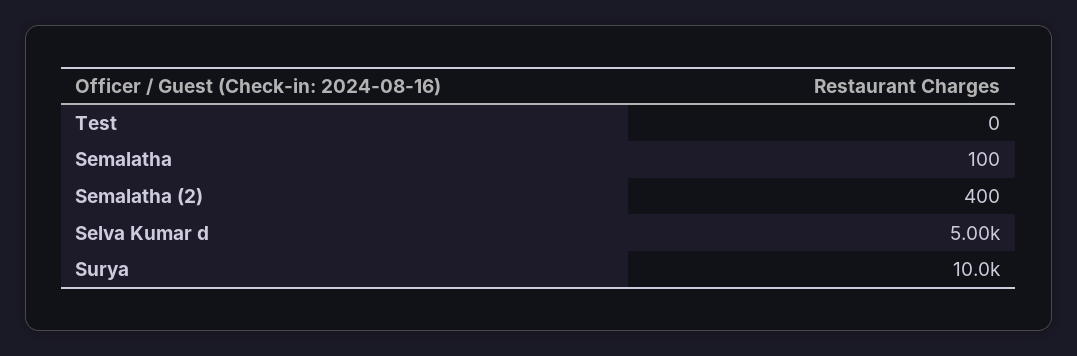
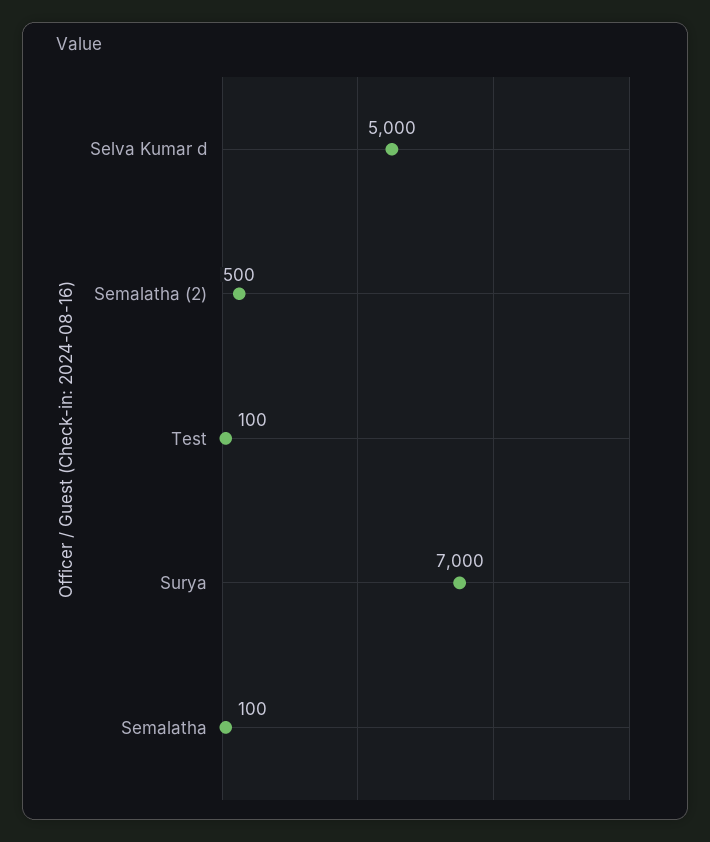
  {
-   "Test": 0,
+   "Test": 100,
    "Semalatha": 100,
-   "Semalatha (2)": 400,
+   "Semalatha (2)": 500,
    "Selva Kumar d": 5000,
-   "Surya": 10000
+   "Surya": 7000
  }

